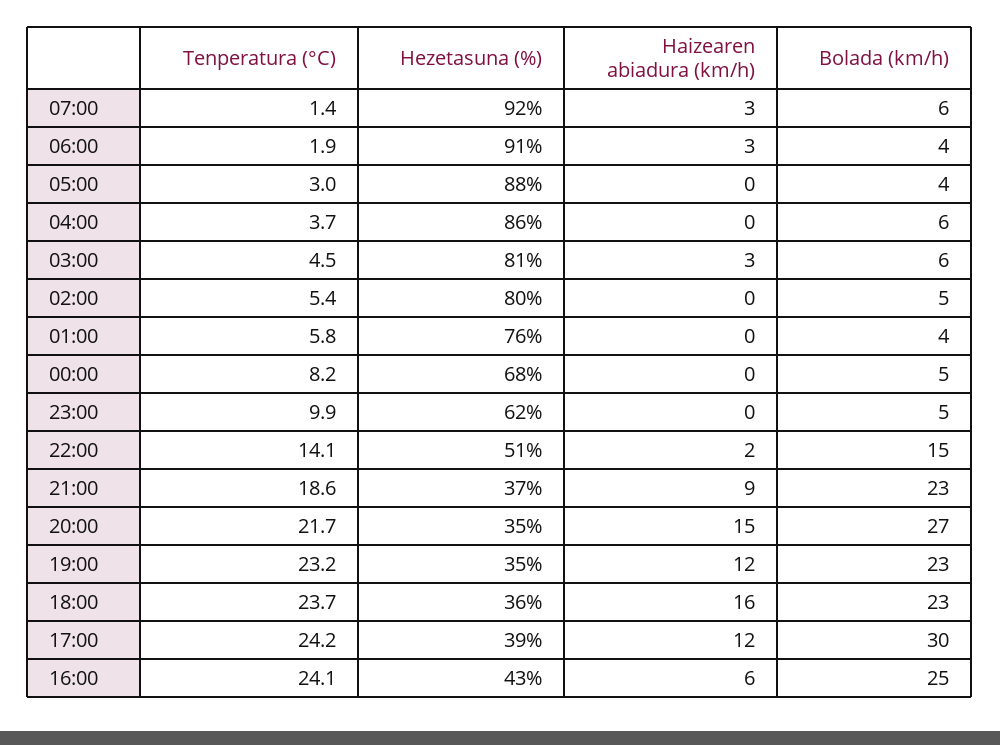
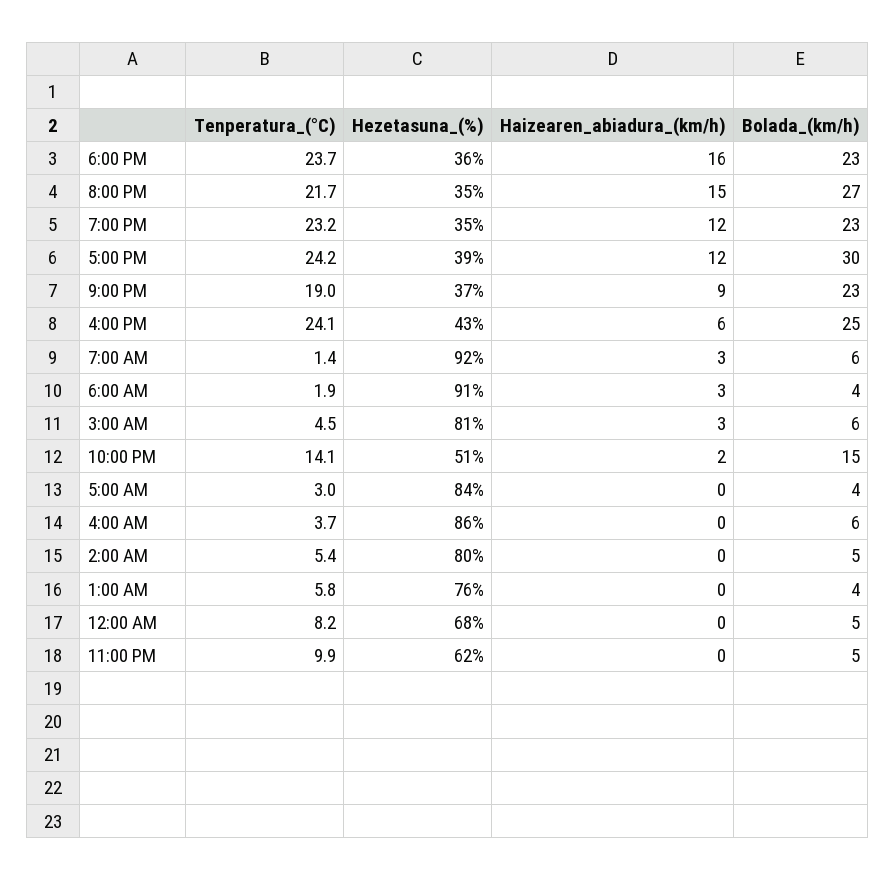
  {
    "Tenperatura (°C)": {
      "07:00": 1.4,
      "06:00": 1.9,
      "05:00": 3,
      "04:00": 3.7,
      "03:00": 4.5,
      "02:00": 5.4,
      "01:00": 5.8,
      "00:00": 8.2,
      "23:00": 9.9,
      "22:00": 14.1,
-     "21:00": 18.6,
+     "21:00": 19,
      "20:00": 21.7,
      "19:00": 23.2,
      "18:00": 23.7,
      "17:00": 24.2,
      "16:00": 24.1
    },
    "Hezetasuna (%)": {
      "07:00": 92,
      "06:00": 91,
-     "05:00": 88,
+     "05:00": 84,
      "04:00": 86,
      "03:00": 81,
      "02:00": 80,
      "01:00": 76,
      "00:00": 68,
      "23:00": 62,
      "22:00": 51,
      "21:00": 37,
      "20:00": 35,
      "19:00": 35,
      "18:00": 36,
      "17:00": 39,
      "16:00": 43
    },
    "Haizearen abiadura (km/h)": {
      "07:00": 3,
      "06:00": 3,
      "05:00": 0,
      "04:00": 0,
      "03:00": 3,
      "02:00": 0,
      "01:00": 0,
      "00:00": 0,
      "23:00": 0,
      "22:00": 2,
      "21:00": 9,
      "20:00": 15,
      "19:00": 12,
      "18:00": 16,
      "17:00": 12,
      "16:00": 6
    },
    "Bolada (km/h)": {
      "07:00": 6,
      "06:00": 4,
      "05:00": 4,
      "04:00": 6,
      "03:00": 6,
      "02:00": 5,
      "01:00": 4,
      "00:00": 5,
      "23:00": 5,
      "22:00": 15,
      "21:00": 23,
      "20:00": 27,
      "19:00": 23,
      "18:00": 23,
      "17:00": 30,
      "16:00": 25
    }
  }

